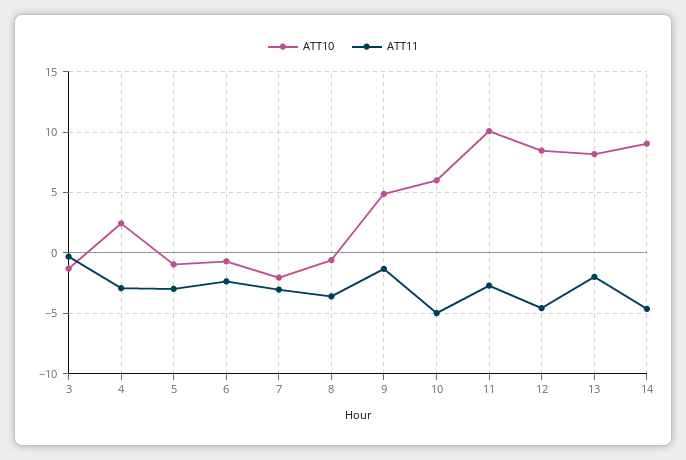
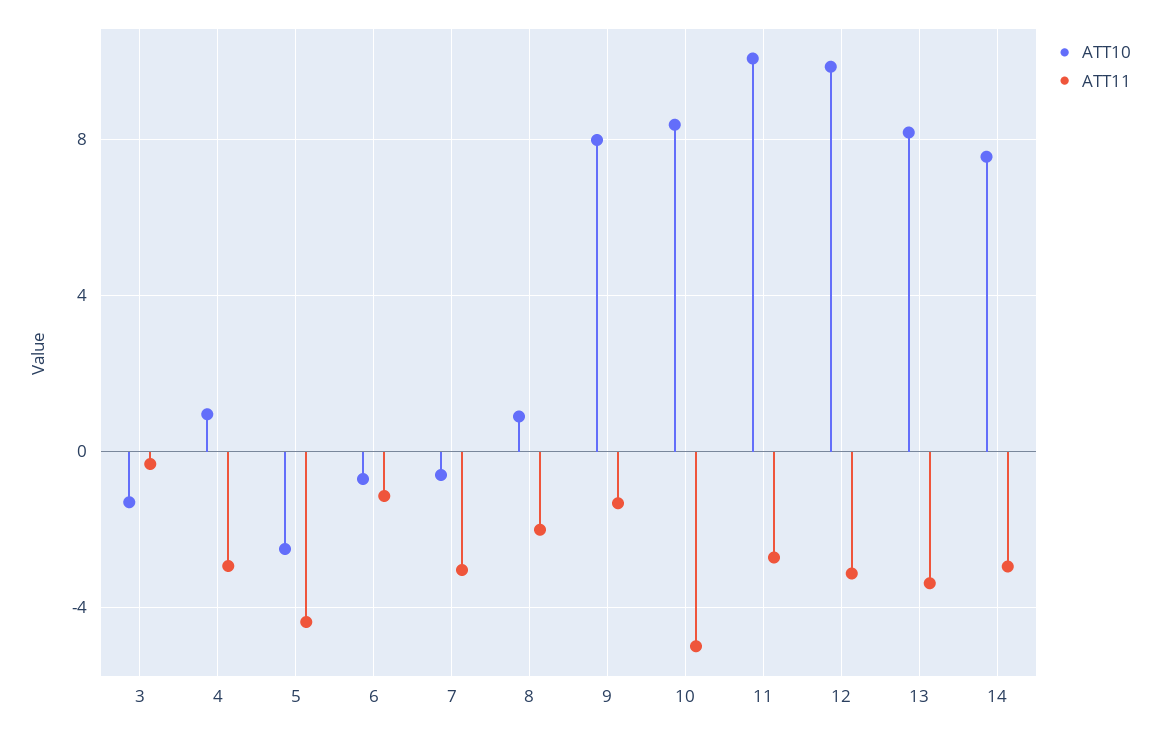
  {
    "ATT10": {
      "3": -1.5,
-     "4": 2.5,
+     "4": 1,
-     "5": -1,
+     "5": -2.5,
      "6": -0.5,
-     "7": -2,
+     "7": -0.5,
-     "8": -0.5,
+     "8": 1,
-     "9": 5,
+     "9": 8,
-     "10": 6,
+     "10": 8.5,
      "11": 10,
-     "12": 8.5,
+     "12": 10,
      "13": 8,
-     "14": 9
+     "14": 7.5
    },
    "ATT11": {
      "3": -0.5,
      "4": -3,
-     "5": -3,
+     "5": -4.5,
-     "6": -2.5,
+     "6": -1,
      "7": -3,
-     "8": -3.5,
+     "8": -2,
      "9": -1.5,
      "10": -5,
      "11": -2.5,
-     "12": -4.5,
+     "12": -3,
-     "13": -2,
+     "13": -3.5,
-     "14": -4.5
+     "14": -3
    }
  }

